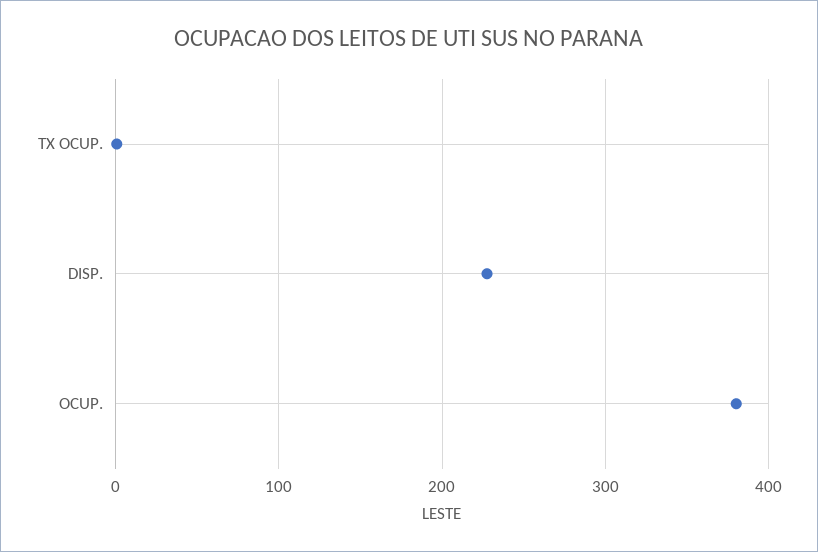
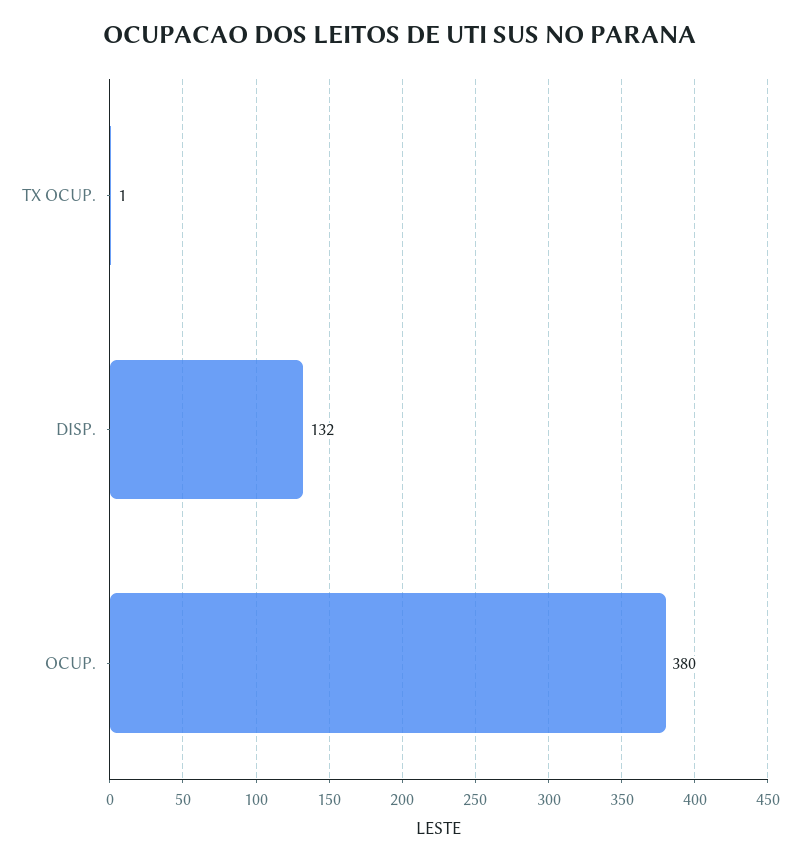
  {
    "TX OCUP.": 1,
-   "DISP.": 230,
+   "DISP.": 132,
    "OCUP.": 380
  }

